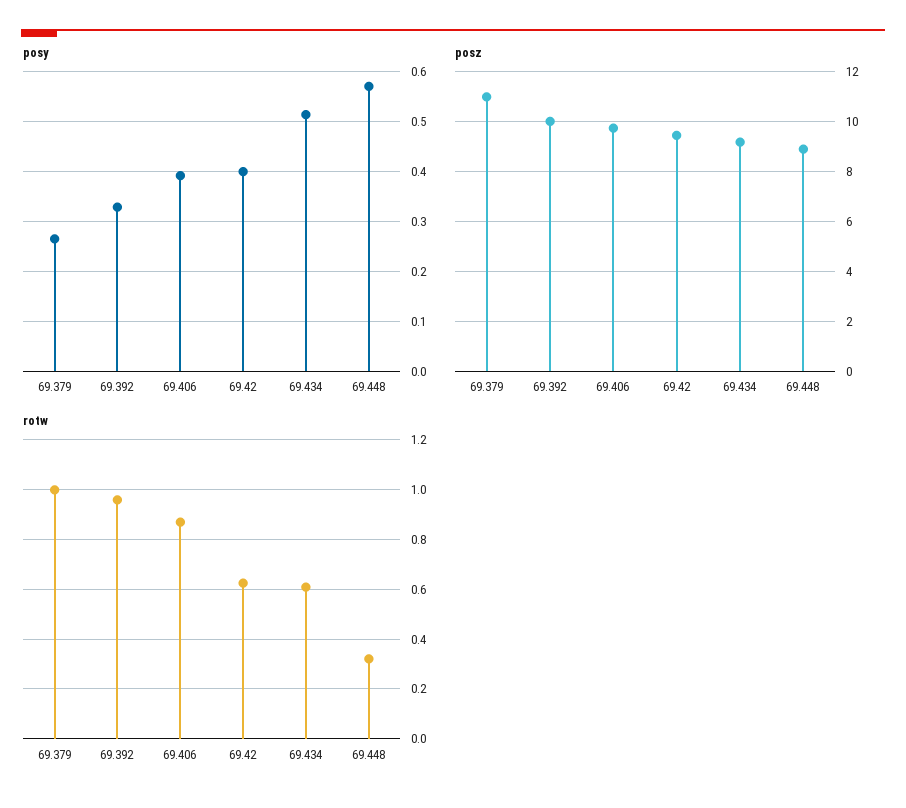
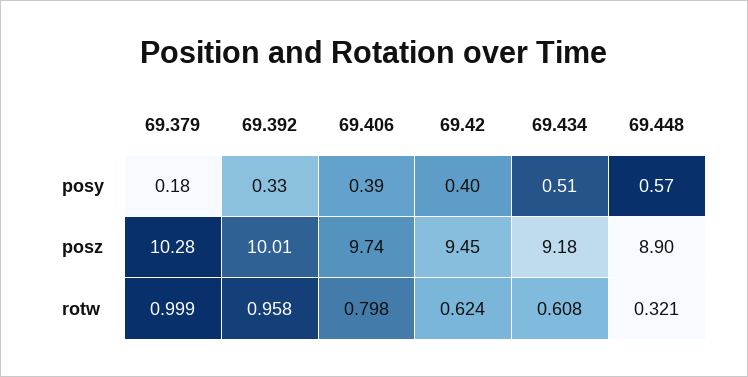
  {
    "posy": {
-     "69.379": 0.26,
+     "69.379": 0.18,
      "69.392": 0.33,
      "69.406": 0.39,
      "69.42": 0.4,
      "69.434": 0.51,
      "69.448": 0.57
    },
    "posz": {
-     "69.379": 11,
+     "69.379": 10.28,
      "69.392": 10.01,
      "69.406": 9.74,
      "69.42": 9.45,
      "69.434": 9.18,
      "69.448": 8.9
    },
    "rotw": {
      "69.379": 0.999,
      "69.392": 0.958,
-     "69.406": 0.875,
+     "69.406": 0.798,
      "69.42": 0.624,
      "69.434": 0.608,
      "69.448": 0.321
    }
  }

